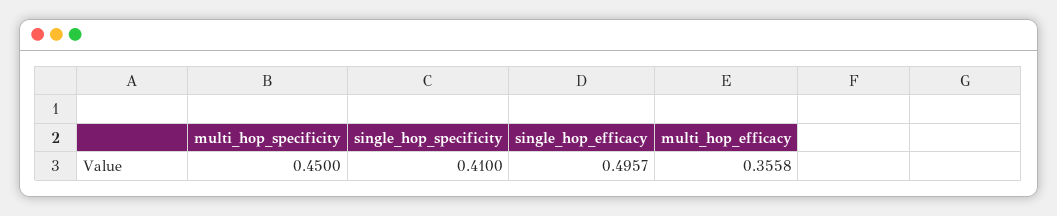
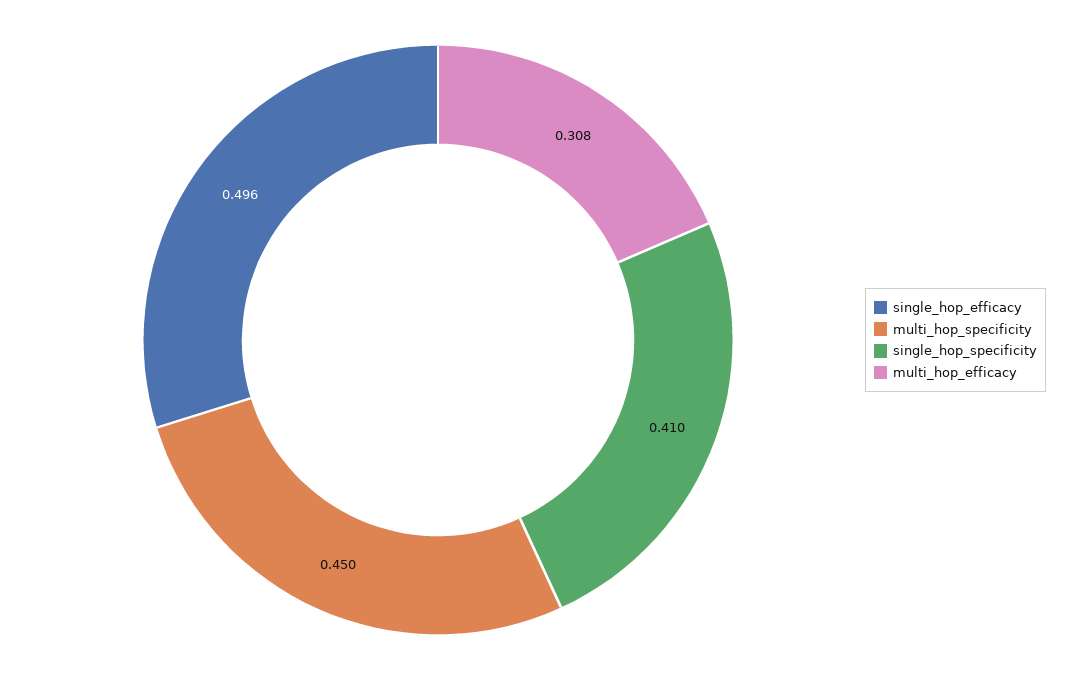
  {
    "multi_hop_specificity": 0.45,
    "single_hop_specificity": 0.41,
    "single_hop_efficacy": 0.4957,
-   "multi_hop_efficacy": 0.3558
+   "multi_hop_efficacy": 0.308
  }

